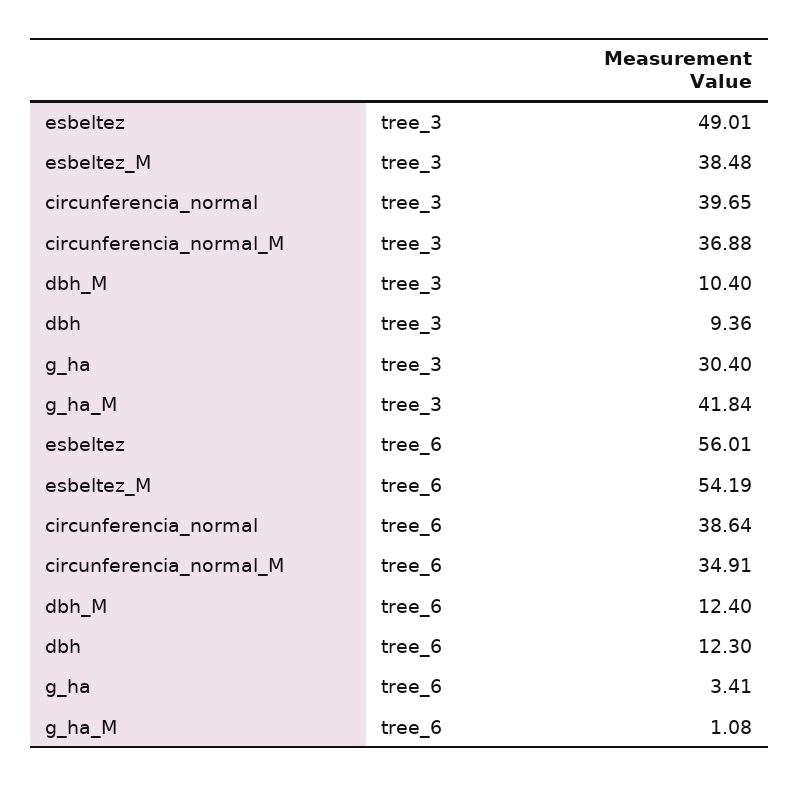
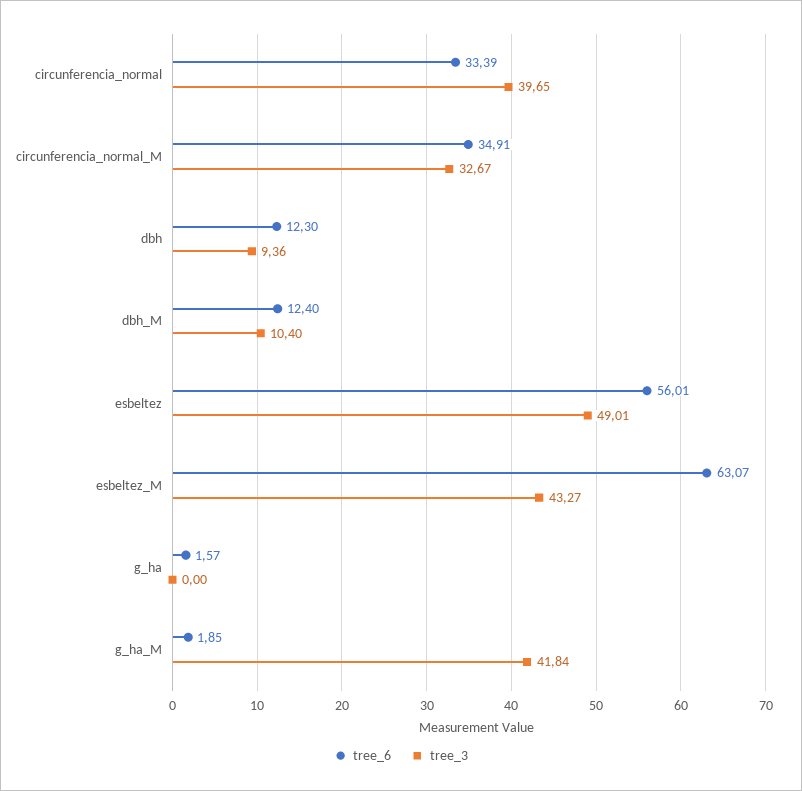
  {
    "tree_3": {
      "esbeltez": 49.01,
-     "esbeltez_M": 38.48,
+     "esbeltez_M": 43.27,
      "circunferencia_normal": 39.65,
-     "circunferencia_normal_M": 36.88,
+     "circunferencia_normal_M": 32.67,
      "dbh_M": 10.4,
      "dbh": 9.36,
-     "g_ha": 30.4,
+     "g_ha": 0,
      "g_ha_M": 41.84
    },
    "tree_6": {
      "esbeltez": 56.01,
-     "esbeltez_M": 54.19,
+     "esbeltez_M": 63.07,
-     "circunferencia_normal": 38.64,
+     "circunferencia_normal": 33.39,
      "circunferencia_normal_M": 34.91,
      "dbh_M": 12.4,
      "dbh": 12.3,
-     "g_ha": 3.41,
+     "g_ha": 1.57,
-     "g_ha_M": 1.08
+     "g_ha_M": 1.85
    }
  }

